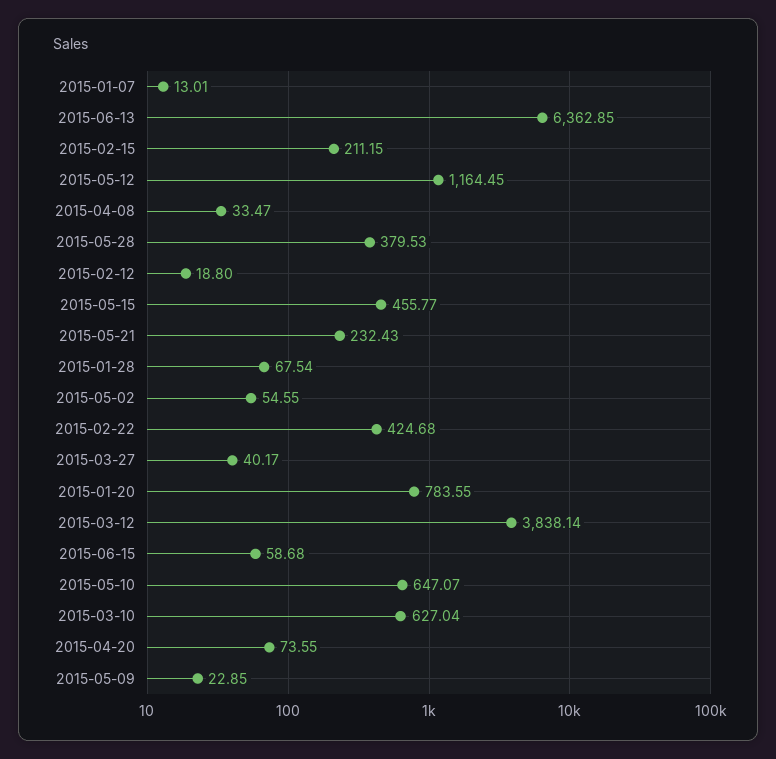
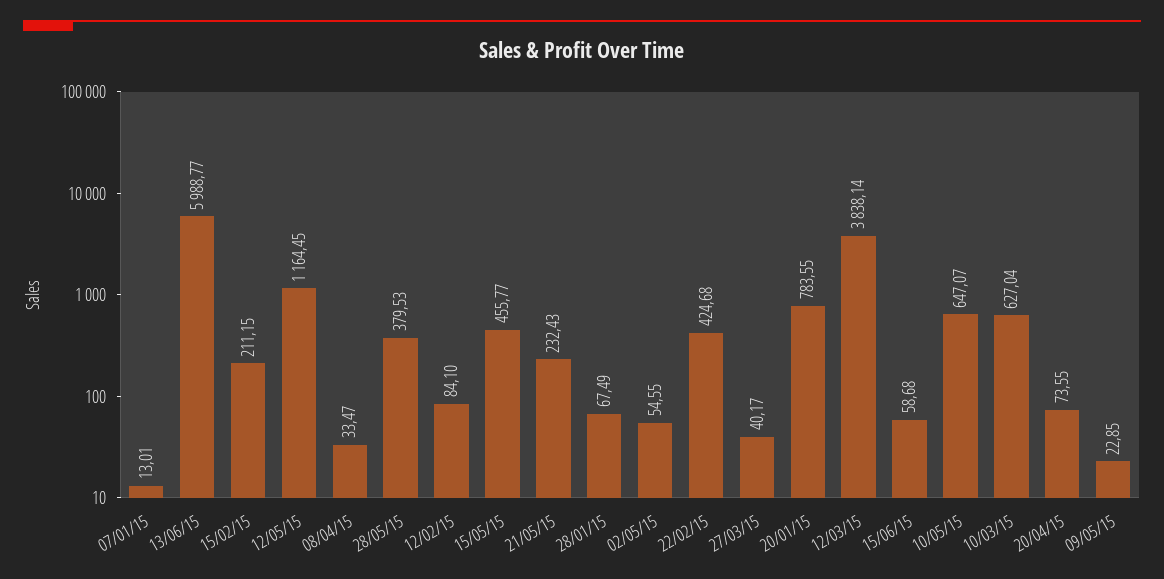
  {
    "2015-01-07": 13.01,
-   "2015-06-13": 6362.85,
+   "2015-06-13": 5988.77,
    "2015-02-15": 211.15,
    "2015-05-12": 1164.45,
    "2015-04-08": 33.47,
    "2015-05-28": 379.53,
-   "2015-02-12": 18.8,
+   "2015-02-12": 84.1,
    "2015-05-15": 455.77,
    "2015-05-21": 232.43,
-   "2015-01-28": 67.54,
+   "2015-01-28": 67.49,
    "2015-05-02": 54.55,
    "2015-02-22": 424.68,
    "2015-03-27": 40.17,
    "2015-01-20": 783.55,
    "2015-03-12": 3838.14,
    "2015-06-15": 58.68,
    "2015-05-10": 647.07,
    "2015-03-10": 627.04,
    "2015-04-20": 73.55,
    "2015-05-09": 22.85
  }

